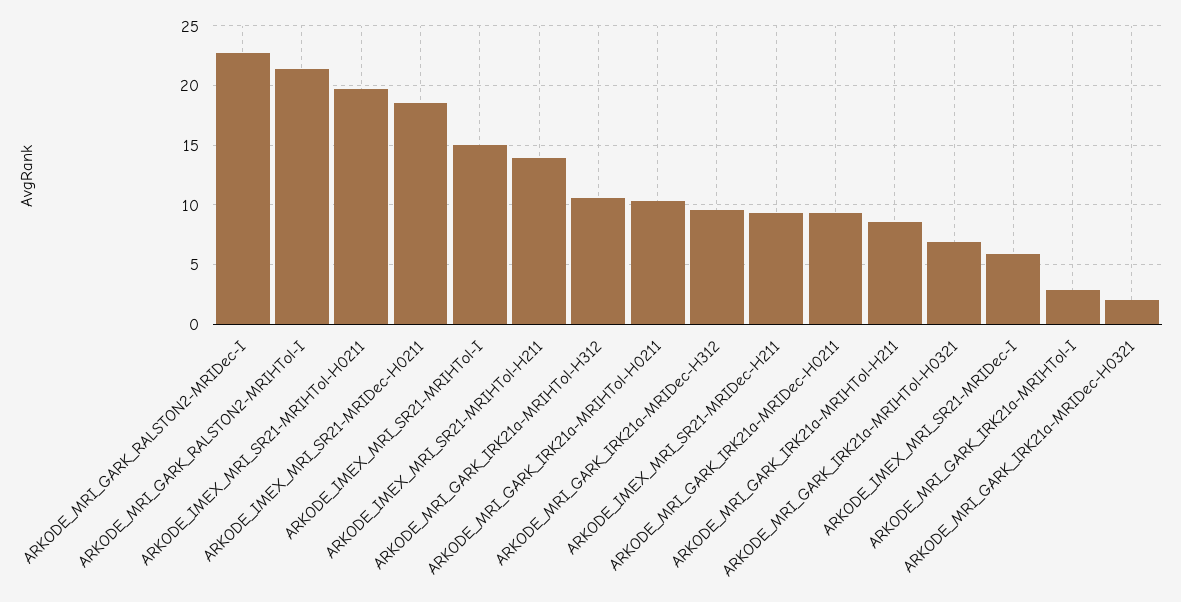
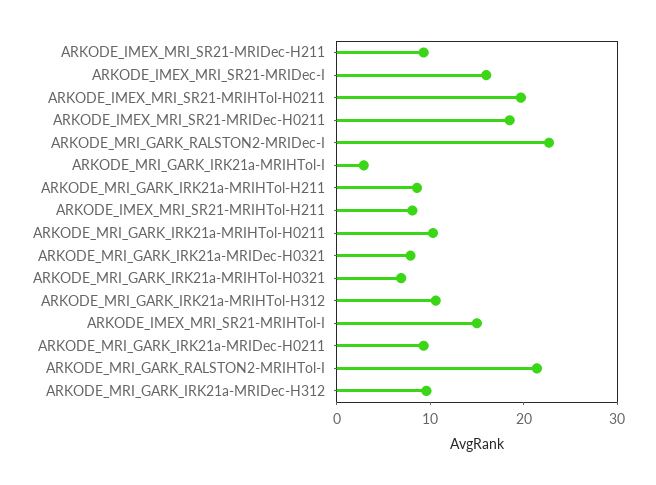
  {
    "ARKODE_MRI_GARK_RALSTON2-MRIDec-I": 23,
    "ARKODE_MRI_GARK_RALSTON2-MRIHTol-I": 21,
    "ARKODE_IMEX_MRI_SR21-MRIHTol-H0211": 20,
    "ARKODE_IMEX_MRI_SR21-MRIDec-H0211": 19,
    "ARKODE_IMEX_MRI_SR21-MRIHTol-I": 15,
-   "ARKODE_IMEX_MRI_SR21-MRIHTol-H211": 14,
+   "ARKODE_IMEX_MRI_SR21-MRIHTol-H211": 8,
    "ARKODE_MRI_GARK_IRK21a-MRIHTol-H312": 11,
    "ARKODE_MRI_GARK_IRK21a-MRIHTol-H0211": 10,
    "ARKODE_MRI_GARK_IRK21a-MRIDec-H312": 10,
    "ARKODE_IMEX_MRI_SR21-MRIDec-H211": 9,
    "ARKODE_MRI_GARK_IRK21a-MRIDec-H0211": 9,
    "ARKODE_MRI_GARK_IRK21a-MRIHTol-H211": 9,
    "ARKODE_MRI_GARK_IRK21a-MRIHTol-H0321": 7,
-   "ARKODE_IMEX_MRI_SR21-MRIDec-I": 6,
+   "ARKODE_IMEX_MRI_SR21-MRIDec-I": 16,
    "ARKODE_MRI_GARK_IRK21a-MRIHTol-I": 3,
-   "ARKODE_MRI_GARK_IRK21a-MRIDec-H0321": 2
+   "ARKODE_MRI_GARK_IRK21a-MRIDec-H0321": 8
  }

